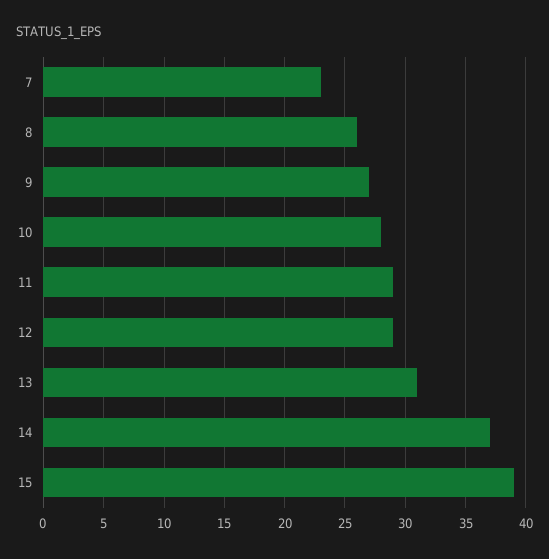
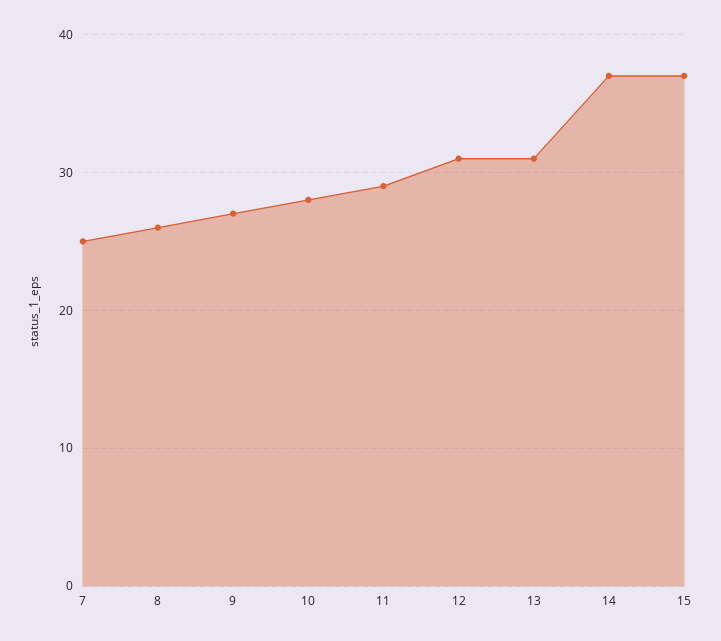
  {
-   "7": 23,
+   "7": 25,
    "8": 26,
    "9": 27,
    "10": 28,
    "11": 29,
-   "12": 29,
+   "12": 31,
    "13": 31,
    "14": 37,
-   "15": 39
+   "15": 37
  }

